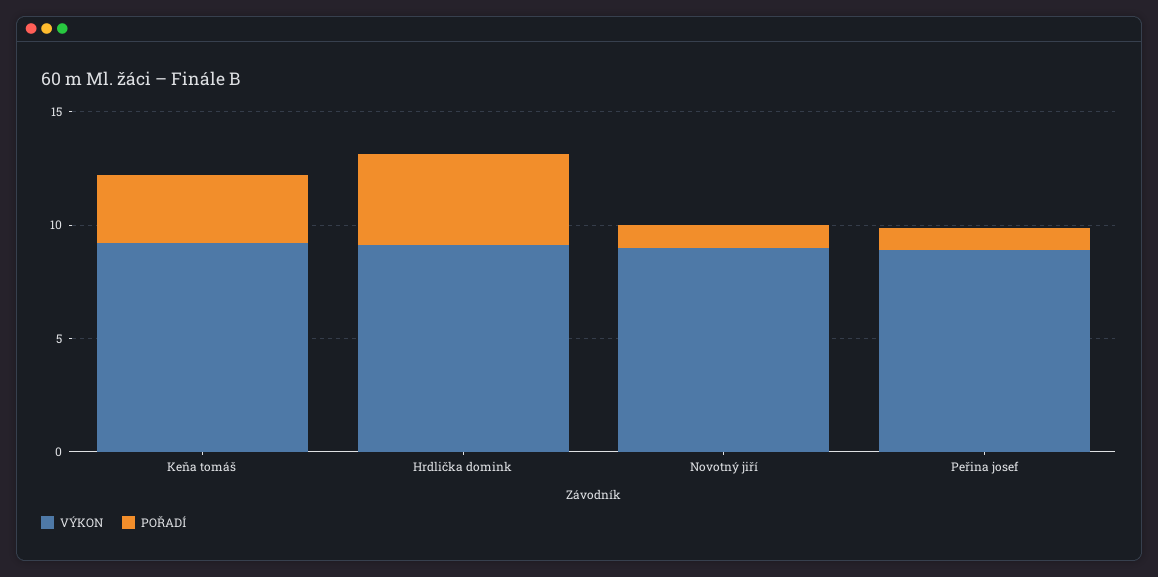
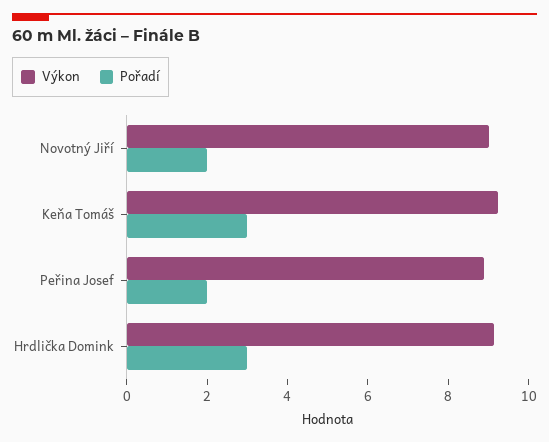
  {
    "VÝKON": {
      "Keňa tomáš": 9,
      "Hrdlička domink": 9,
      "Novotný jiří": 9,
      "Peřina josef": 9
    },
    "POŘADÍ": {
      "Keňa tomáš": 3,
-     "Hrdlička domink": 4,
+     "Hrdlička domink": 3,
-     "Novotný jiří": 1,
+     "Novotný jiří": 2,
-     "Peřina josef": 1
+     "Peřina josef": 2
    }
  }

